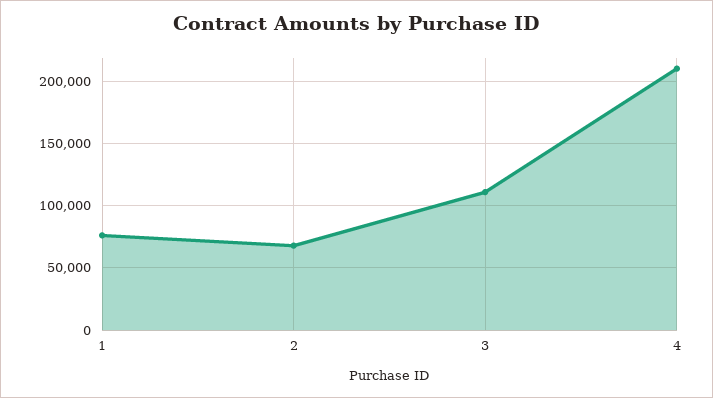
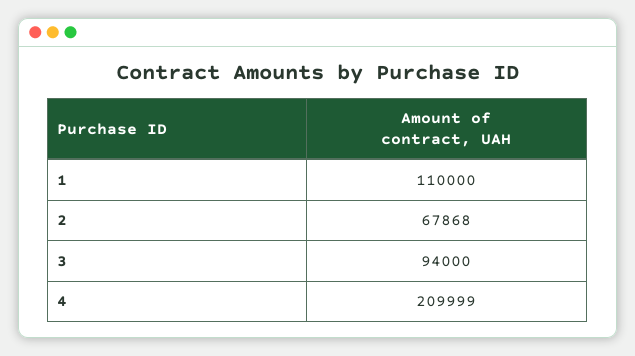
  {
-   "1": 75000,
+   "1": 110000,
    "2": 67868,
-   "3": 110000,
+   "3": 94000,
    "4": 209999
  }

